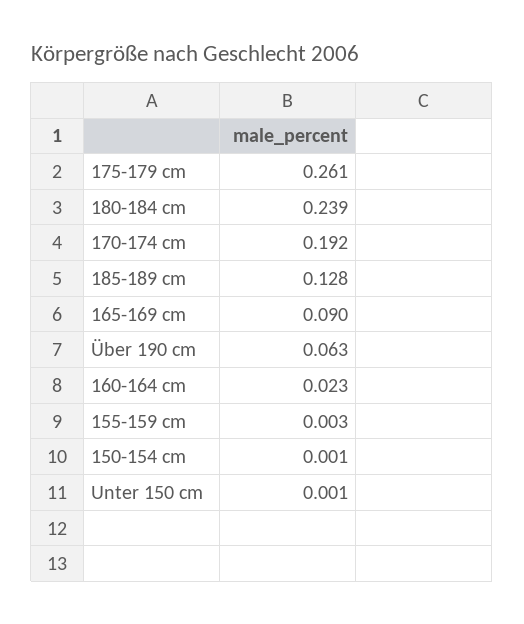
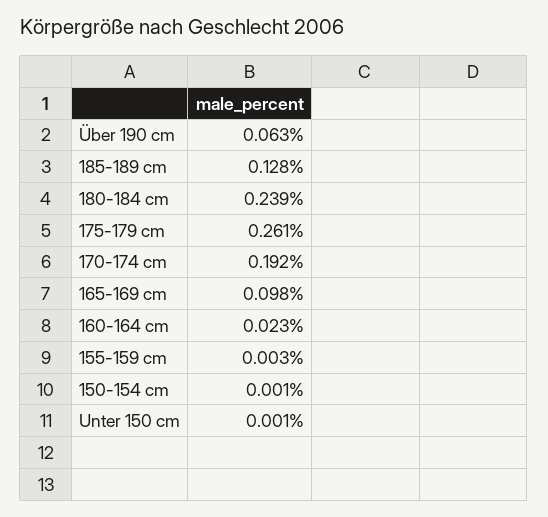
  {
    "175-179 cm": 0.261,
    "180-184 cm": 0.239,
    "170-174 cm": 0.192,
    "185-189 cm": 0.128,
-   "165-169 cm": 0.09,
+   "165-169 cm": 0.098,
    "Über 190 cm": 0.063,
    "160-164 cm": 0.023,
    "155-159 cm": 0.003,
    "150-154 cm": 0.001,
    "Unter 150 cm": 0.001
  }

